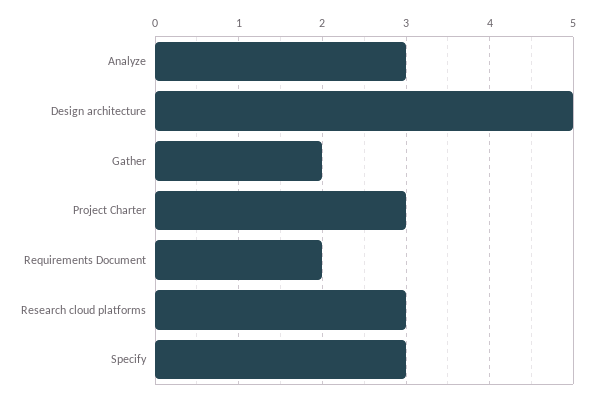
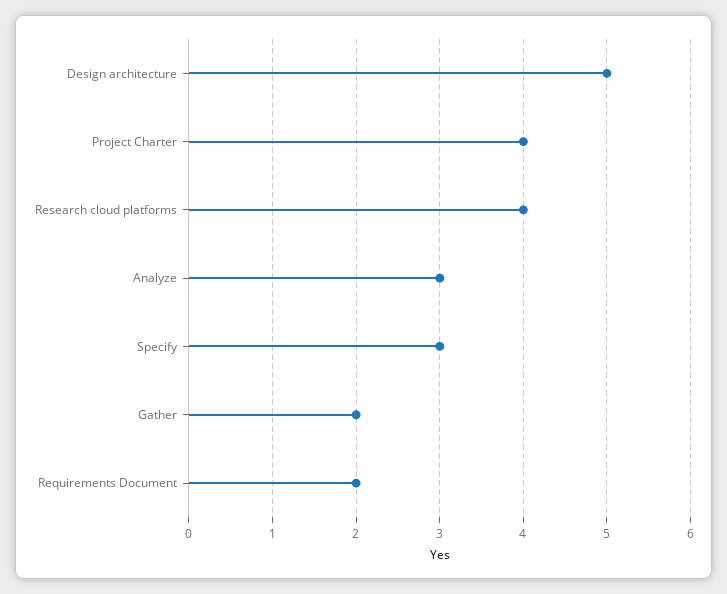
  {
    "Analyze": 3,
    "Design architecture": 5,
    "Gather": 2,
-   "Project Charter": 3,
+   "Project Charter": 4,
    "Requirements Document": 2,
-   "Research cloud platforms": 3,
+   "Research cloud platforms": 4,
    "Specify": 3
  }

